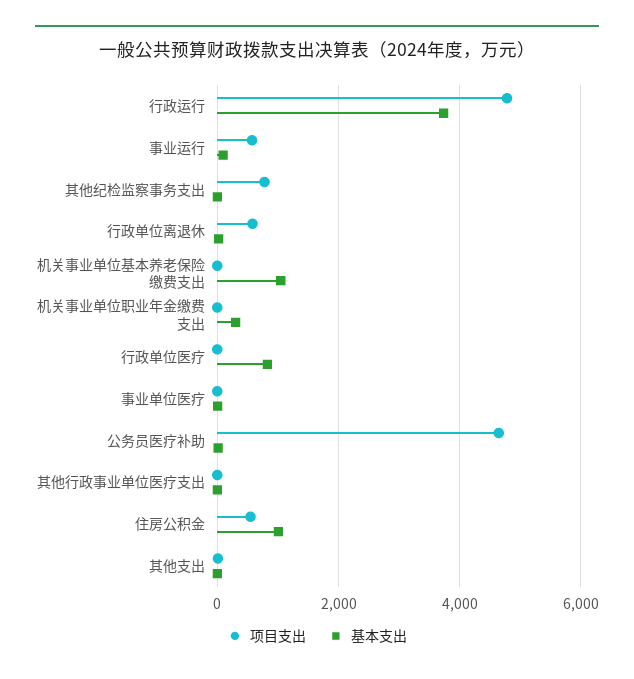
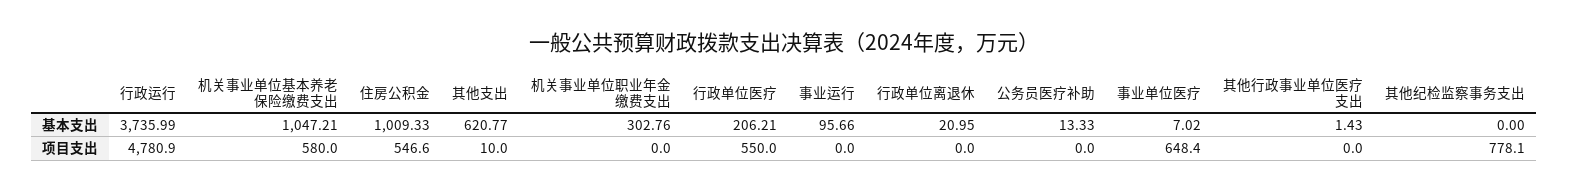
  {
    "项目支出": {
      "行政运行": 4780.9,
-     "事业运行": 600,
+     "事业运行": 0,
      "其他纪检监察事务支出": 778.1,
-     "行政单位离退休": 600,
+     "行政单位离退休": 0,
-     "机关事业单位基本养老保险缴费支出": 0,
+     "机关事业单位基本养老保险缴费支出": 580,
      "机关事业单位职业年金缴费支出": 0,
-     "行政单位医疗": 0,
+     "行政单位医疗": 550,
-     "事业单位医疗": 0,
+     "事业单位医疗": 648.4,
-     "公务员医疗补助": 4600,
+     "公务员医疗补助": 0,
      "其他行政事业单位医疗支出": 0,
      "住房公积金": 546.6,
      "其他支出": 10
    },
    "基本支出": {
      "行政运行": 3735.99,
      "事业运行": 95.66,
      "其他纪检监察事务支出": 0,
      "行政单位离退休": 20.95,
      "机关事业单位基本养老保险缴费支出": 1047.21,
      "机关事业单位职业年金缴费支出": 302.76,
-     "行政单位医疗": 800,
+     "行政单位医疗": 206.21,
      "事业单位医疗": 7.02,
      "公务员医疗补助": 13.33,
      "其他行政事业单位医疗支出": 1.43,
      "住房公积金": 1009.33,
-     "其他支出": 0
+     "其他支出": 620.77
    }
  }

